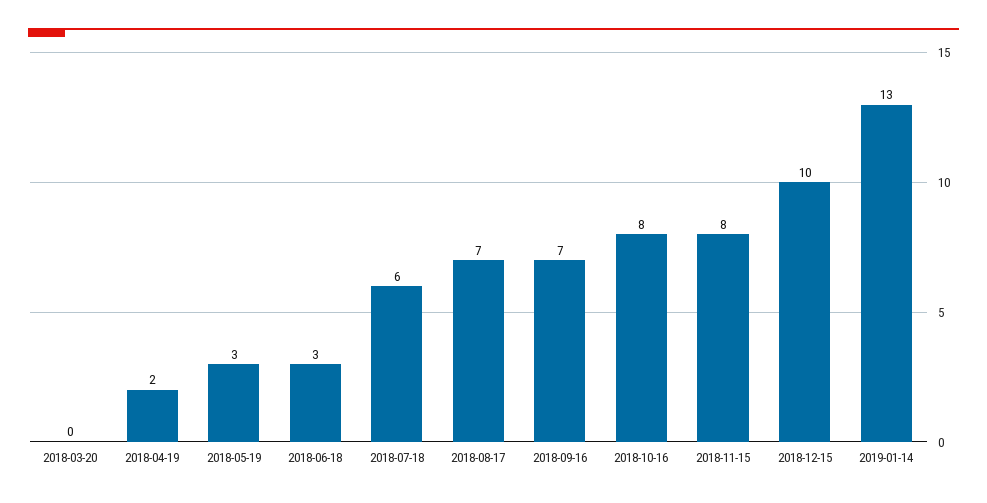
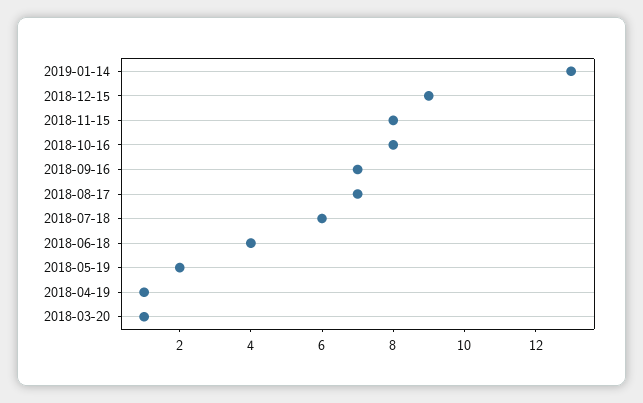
  {
-   "2018-03-20": 0,
+   "2018-03-20": 1,
-   "2018-04-19": 2,
+   "2018-04-19": 1,
-   "2018-05-19": 3,
+   "2018-05-19": 2,
-   "2018-06-18": 3,
+   "2018-06-18": 4,
    "2018-07-18": 6,
    "2018-08-17": 7,
    "2018-09-16": 7,
    "2018-10-16": 8,
    "2018-11-15": 8,
-   "2018-12-15": 10,
+   "2018-12-15": 9,
    "2019-01-14": 13
  }

